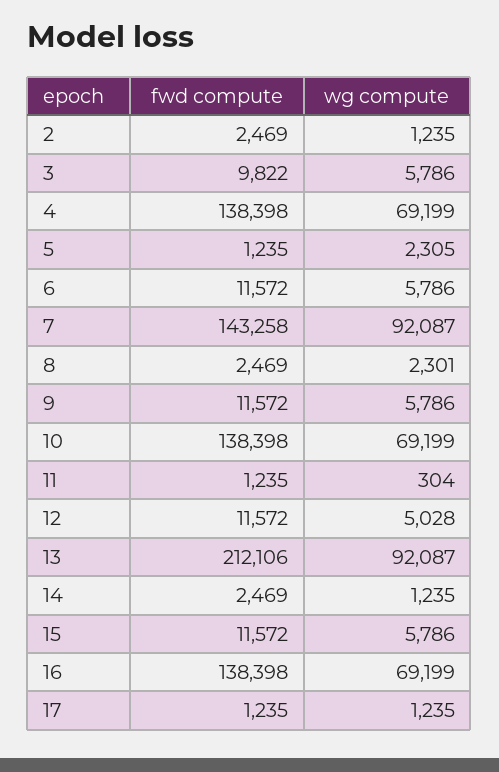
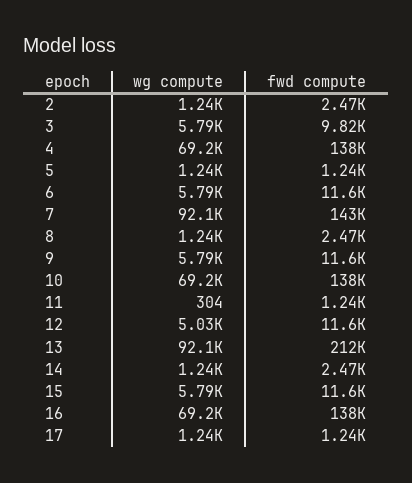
  {
    "fwd compute": {
      "2": 2469,
      "3": 9822,
      "4": 138398,
      "5": 1235,
      "6": 11572,
      "7": 143258,
      "8": 2469,
      "9": 11572,
      "10": 138398,
      "11": 1235,
      "12": 11572,
      "13": 212106,
      "14": 2469,
      "15": 11572,
      "16": 138398,
      "17": 1235
    },
    "wg compute": {
      "2": 1235,
      "3": 5786,
      "4": 69199,
-     "5": 2305,
+     "5": 1240,
      "6": 5786,
      "7": 92087,
-     "8": 2301,
+     "8": 1240,
      "9": 5786,
      "10": 69199,
      "11": 304,
      "12": 5028,
      "13": 92087,
      "14": 1235,
      "15": 5786,
      "16": 69199,
      "17": 1235
    }
  }

